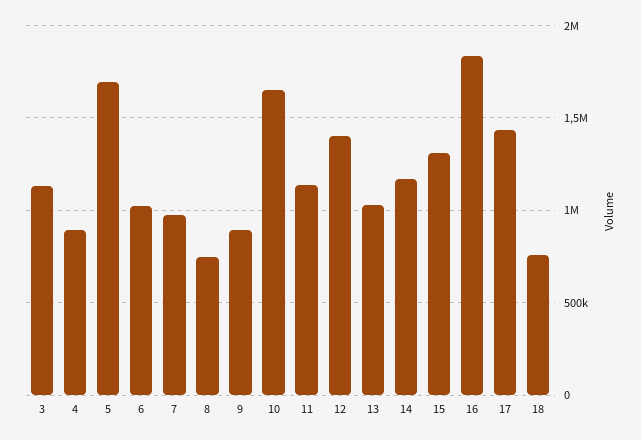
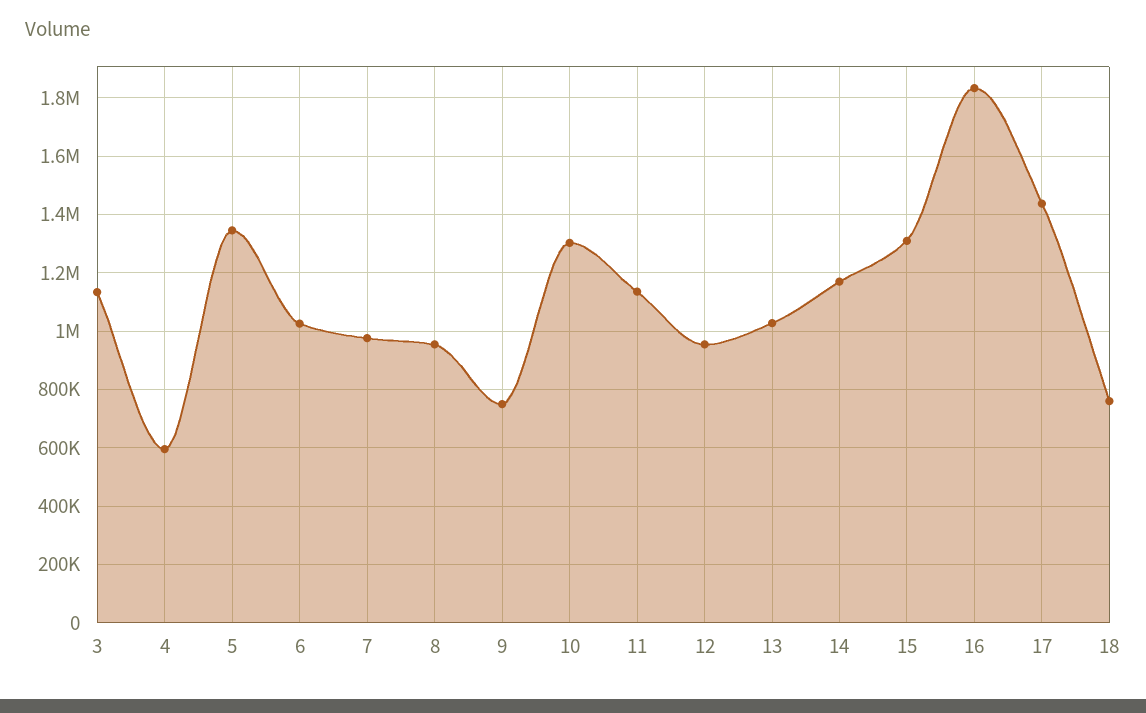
  {
    "3": 1125000,
-   "4": 900000,
+   "4": 600000,
-   "5": 1700000,
+   "5": 1350000,
    "6": 1025000,
    "7": 975000,
-   "8": 750000,
+   "8": 950000,
-   "9": 900000,
+   "9": 750000,
-   "10": 1650000,
+   "10": 1300000,
    "11": 1125000,
-   "12": 1400000,
+   "12": 950000,
    "13": 1025000,
    "14": 1175000,
    "15": 1300000,
    "16": 1825000,
    "17": 1425000,
    "18": 750000
  }

